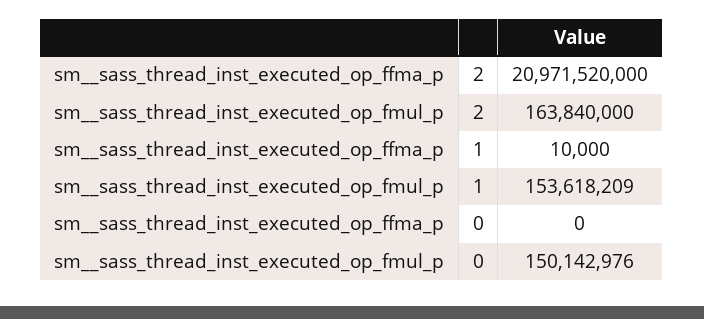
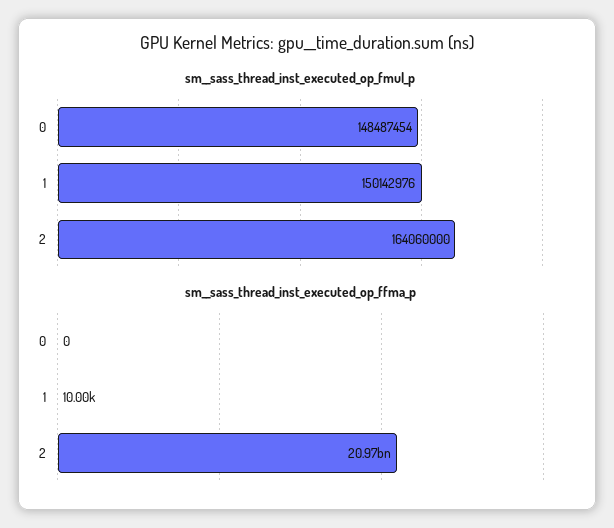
  {
    "sm__sass_thread_inst_executed_op_ffma_p": {
      "2": 20971520000,
      "1": 10000,
      "0": 0
    },
    "sm__sass_thread_inst_executed_op_fmul_p": {
-     "2": 163840000,
+     "2": 164060000,
-     "1": 153618209,
+     "1": 150142976,
-     "0": 150142976
+     "0": 148487454
    }
  }

